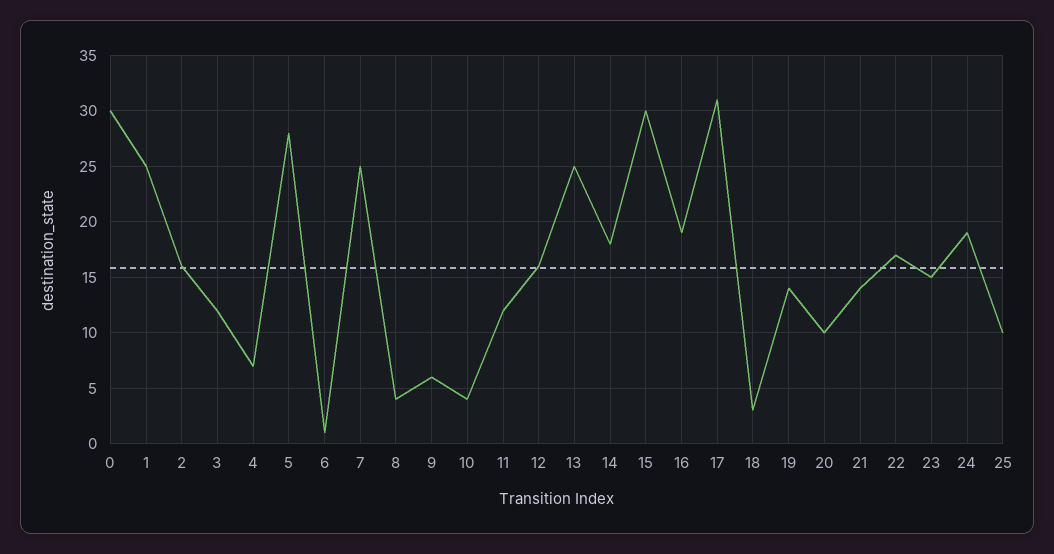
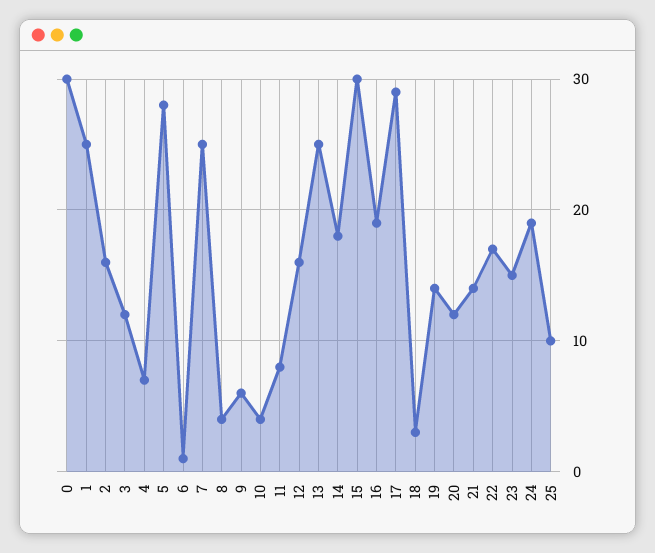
  {
    "0": 30,
    "1": 25,
    "2": 16,
    "3": 12,
    "4": 7,
    "5": 28,
    "6": 1,
    "7": 25,
    "8": 4,
    "9": 6,
    "10": 4,
-   "11": 12,
+   "11": 8,
    "12": 16,
    "13": 25,
    "14": 18,
    "15": 30,
    "16": 19,
-   "17": 31,
+   "17": 29,
    "18": 3,
    "19": 14,
-   "20": 10,
+   "20": 12,
    "21": 14,
    "22": 17,
    "23": 15,
    "24": 19,
    "25": 10
  }

